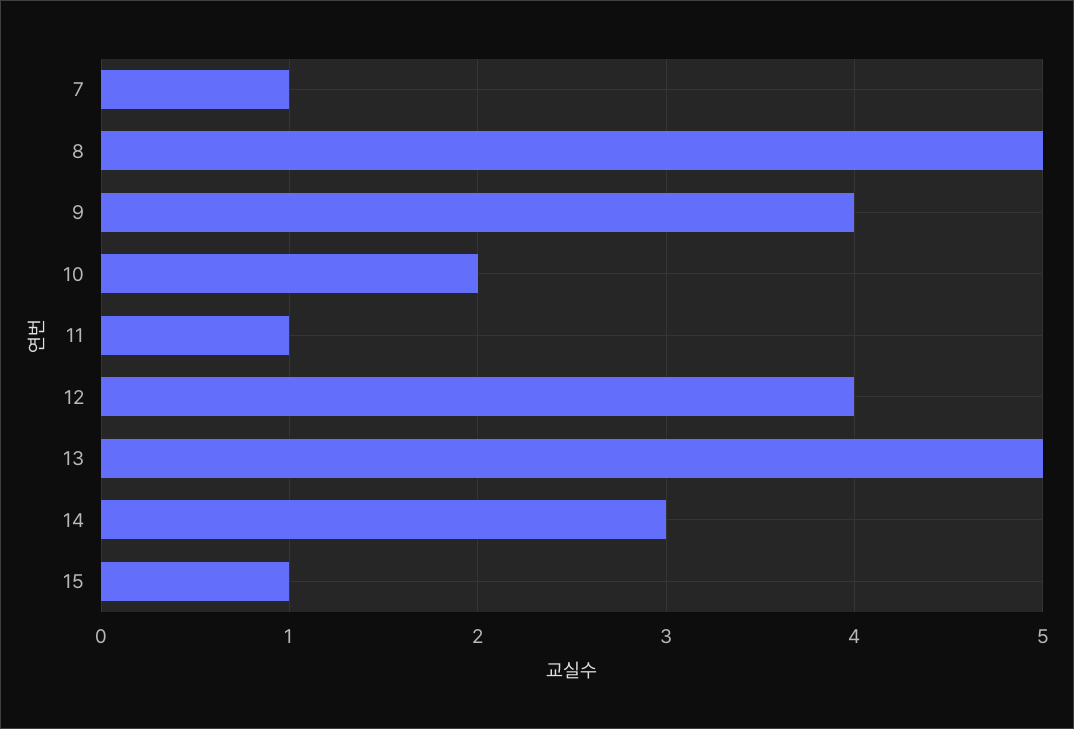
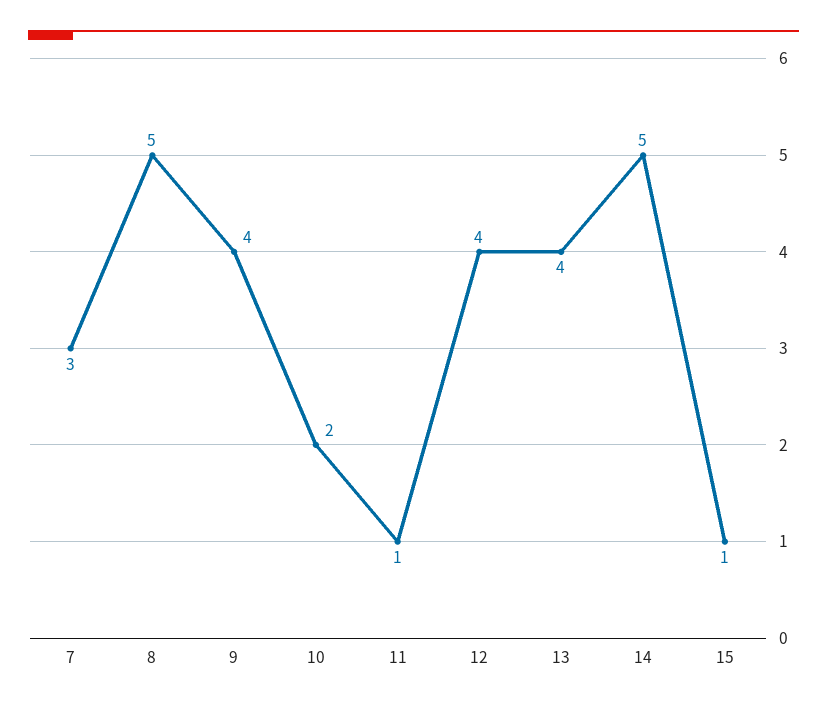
  {
-   "7": 1,
+   "7": 3,
    "8": 5,
    "9": 4,
    "10": 2,
    "11": 1,
    "12": 4,
-   "13": 5,
+   "13": 4,
-   "14": 3,
+   "14": 5,
    "15": 1
  }

